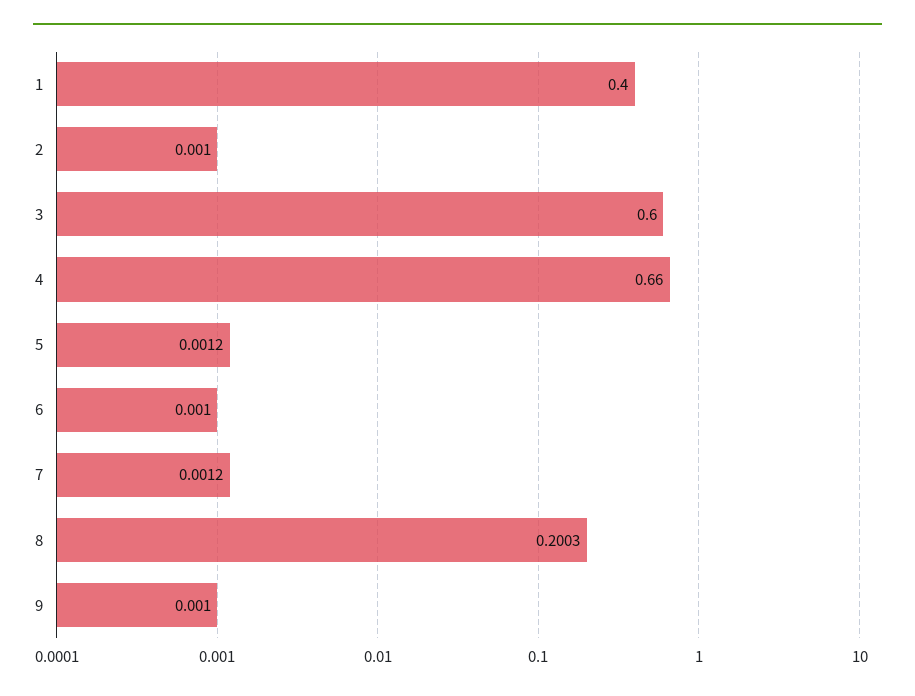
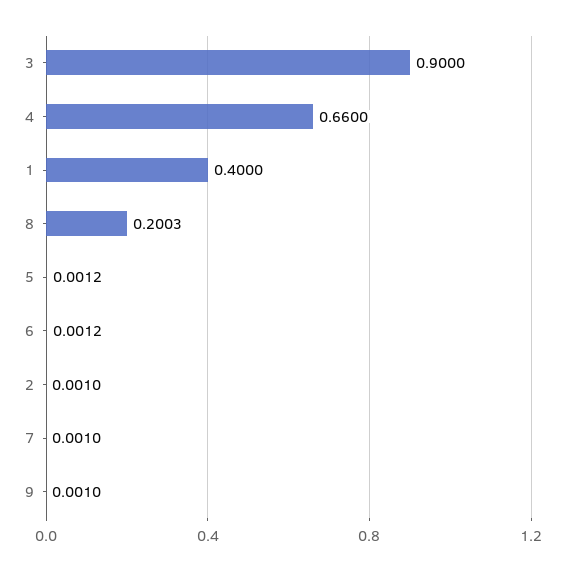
  {
    "1": 0.4,
    "2": 0.001,
-   "3": 0.6,
+   "3": 0.9,
    "4": 0.66,
    "5": 0.0012,
-   "6": 0.001,
+   "6": 0.0012,
-   "7": 0.0012,
+   "7": 0.001,
    "8": 0.2003,
    "9": 0.001
  }

